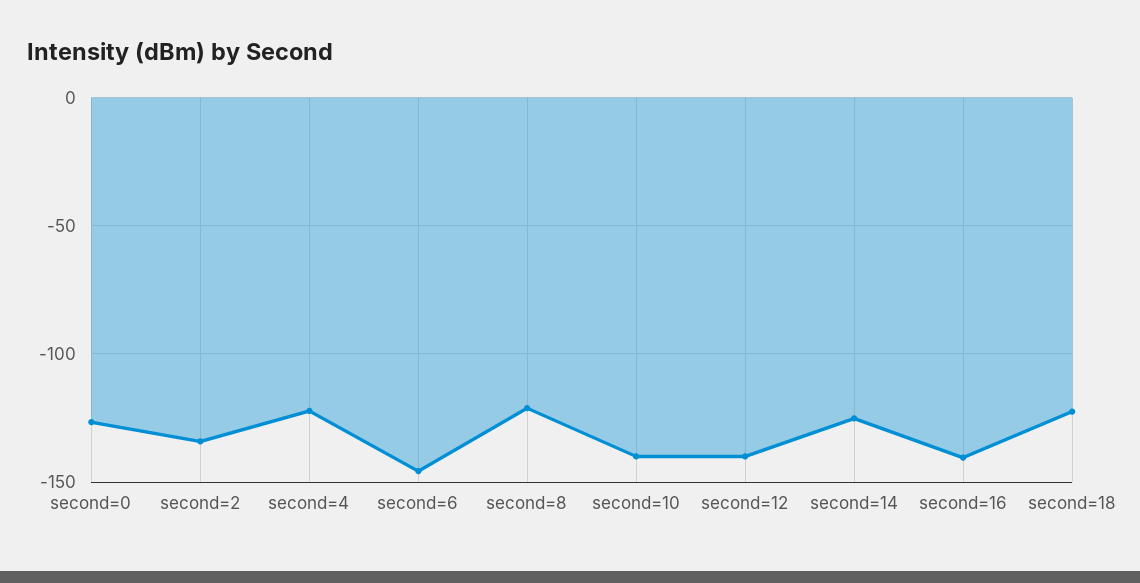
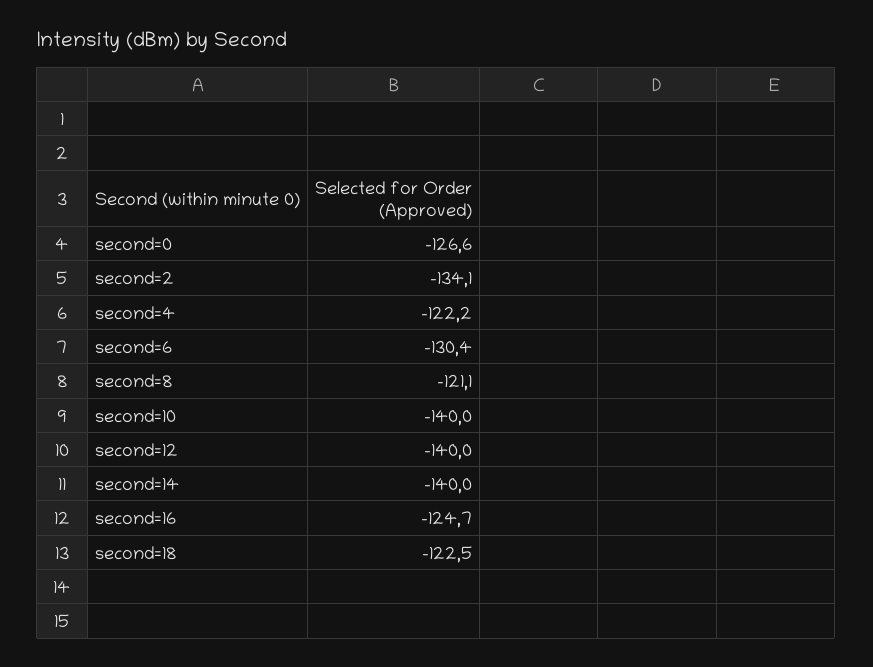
  {
    "second=0": -126.6,
    "second=2": -134.1,
    "second=4": -122.2,
-   "second=6": -145,
+   "second=6": -130.4,
    "second=8": -121.1,
    "second=10": -140,
    "second=12": -140,
-   "second=14": -125,
+   "second=14": -140,
-   "second=16": -140,
+   "second=16": -124.7,
    "second=18": -122.5
  }

